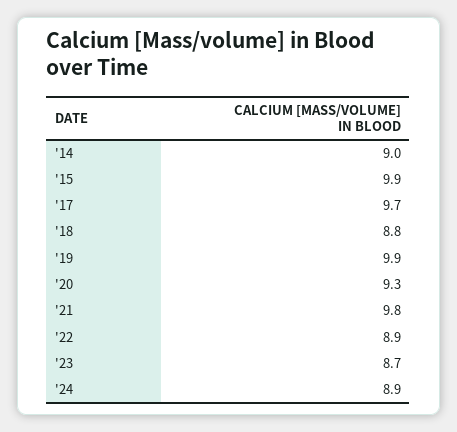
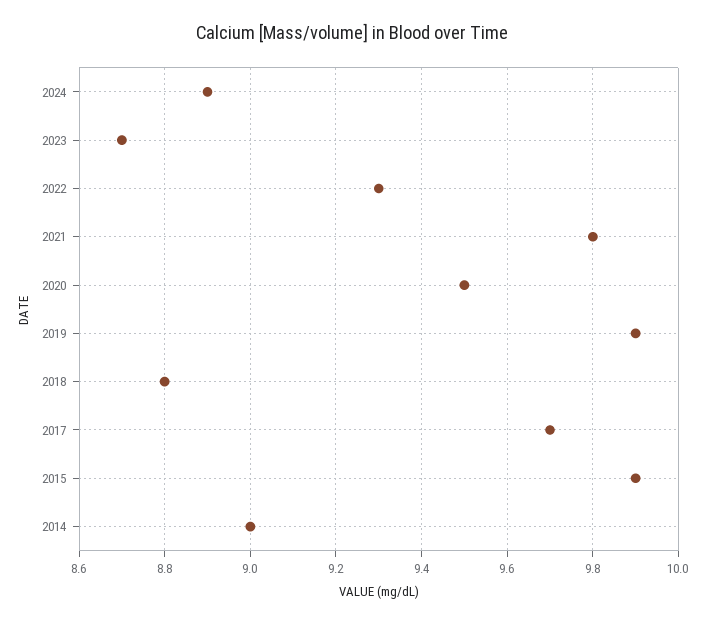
  {
    "'14": 9,
    "'15": 9.9,
    "'17": 9.7,
    "'18": 8.8,
    "'19": 9.9,
-   "'20": 9.3,
+   "'20": 9.5,
    "'21": 9.8,
-   "'22": 8.9,
+   "'22": 9.3,
    "'23": 8.7,
    "'24": 8.9
  }

